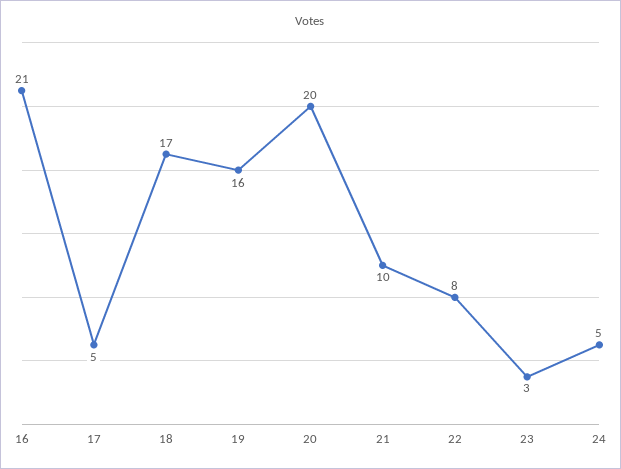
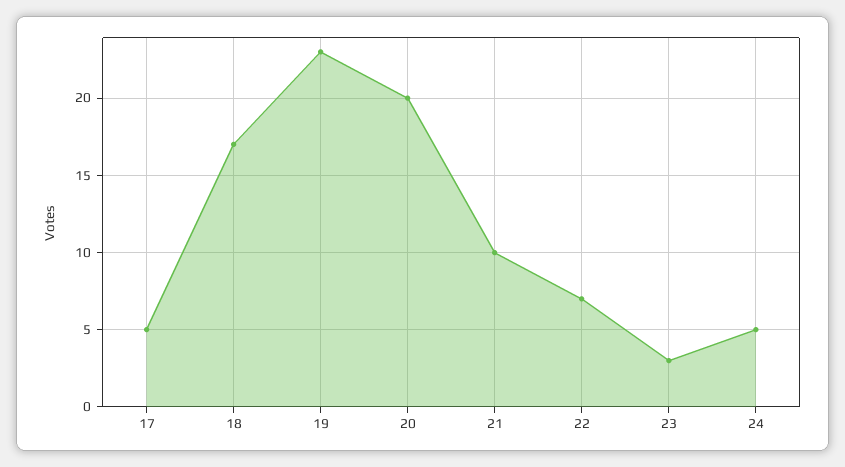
  {
-   "16": 21,
    "17": 5,
    "18": 17,
-   "19": 16,
+   "19": 23,
    "20": 20,
    "21": 10,
-   "22": 8,
+   "22": 7,
    "23": 3,
    "24": 5
  }

